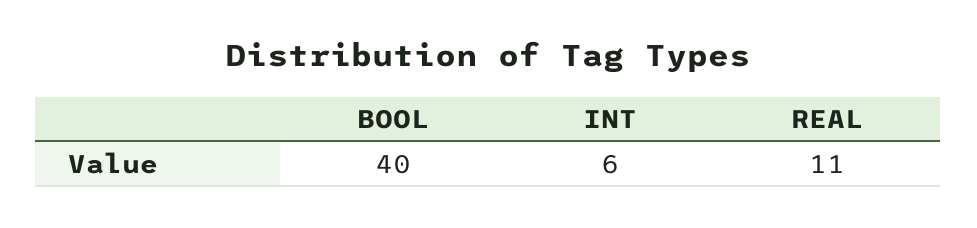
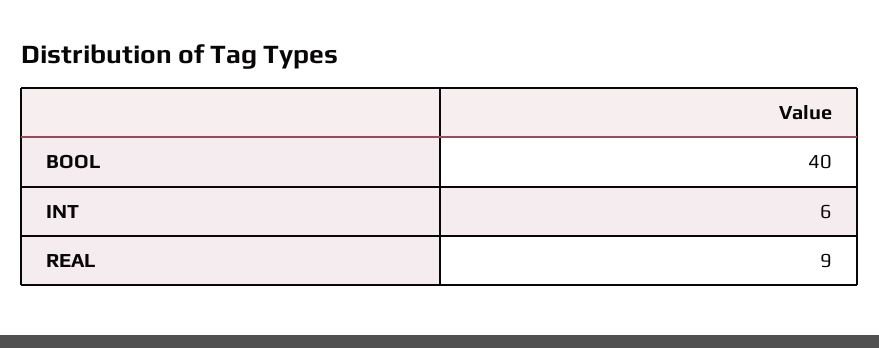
  {
    "BOOL": 40,
    "INT": 6,
-   "REAL": 11
+   "REAL": 9
  }

